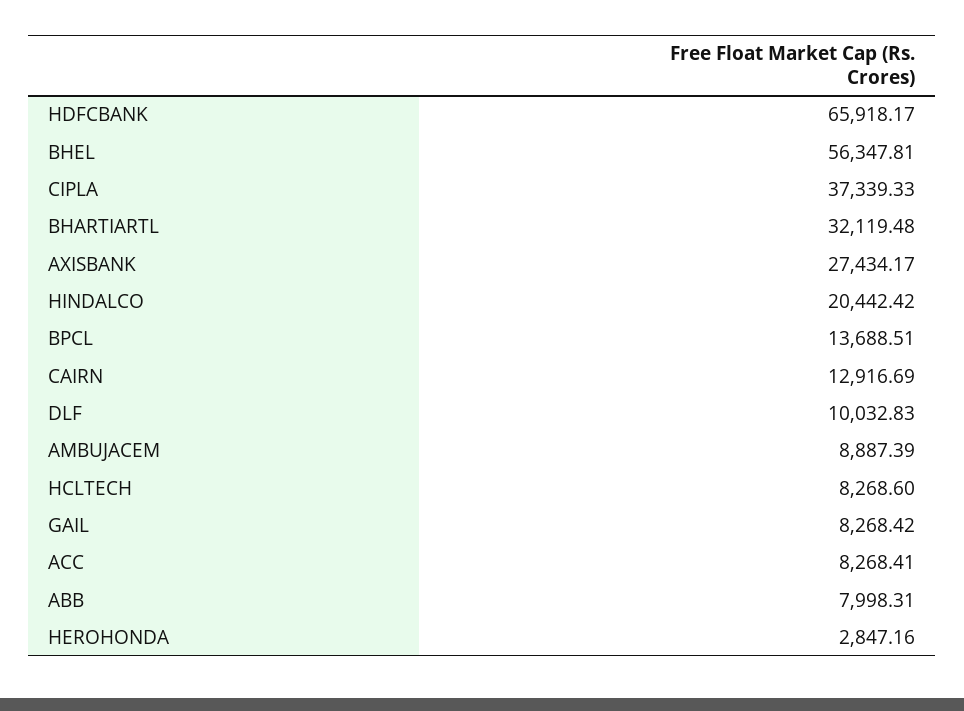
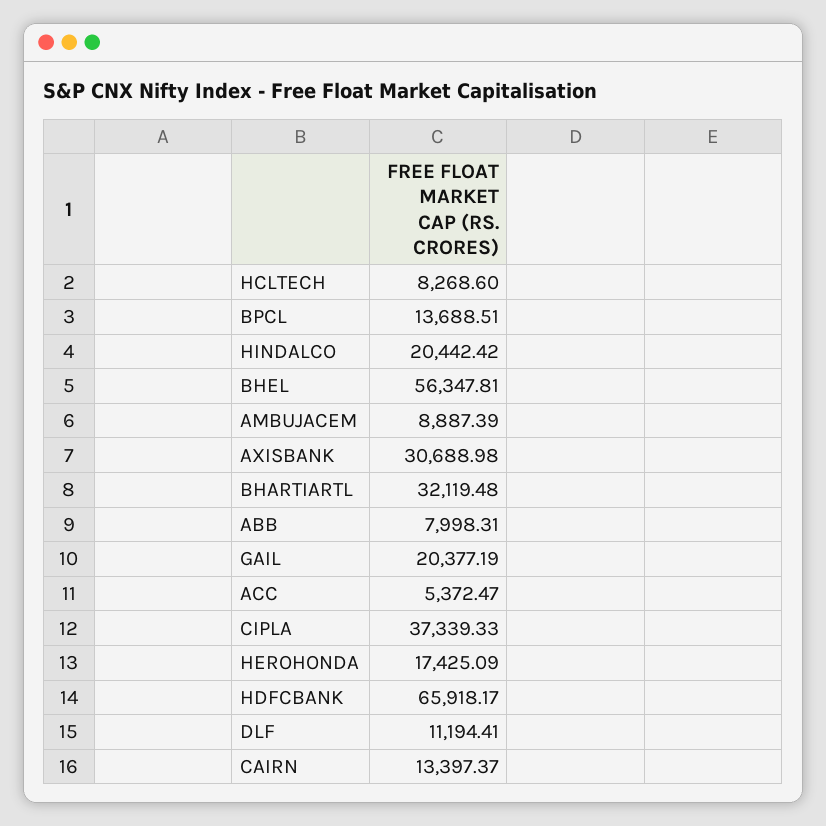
  {
    "HDFCBANK": 65918.17,
    "BHEL": 56347.81,
    "CIPLA": 37339.33,
    "BHARTIARTL": 32119.48,
-   "AXISBANK": 27434.17,
+   "AXISBANK": 30688.98,
    "HINDALCO": 20442.42,
    "BPCL": 13688.51,
-   "CAIRN": 12916.69,
+   "CAIRN": 13397.37,
-   "DLF": 10032.83,
+   "DLF": 11194.41,
    "AMBUJACEM": 8887.39,
    "HCLTECH": 8268.6,
-   "GAIL": 8268.42,
+   "GAIL": 20377.19,
-   "ACC": 8268.41,
+   "ACC": 5372.47,
    "ABB": 7998.31,
-   "HEROHONDA": 2847.16
+   "HEROHONDA": 17425.09
  }

